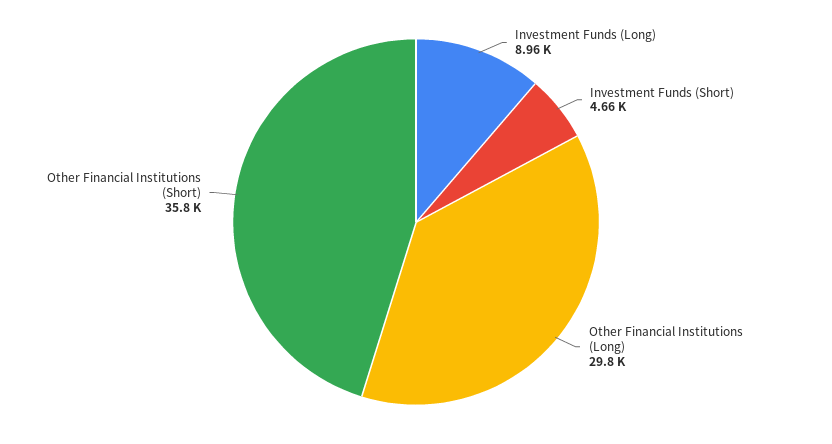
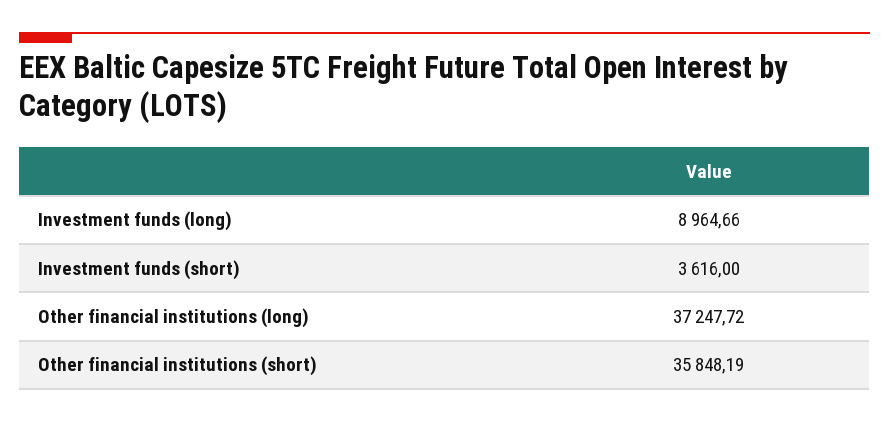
  {
    "Investment Funds (Long)": 8964.66,
-   "Investment Funds (Short)": 4660,
+   "Investment Funds (Short)": 3616,
-   "Other Financial Institutions (Long)": 29800,
+   "Other Financial Institutions (Long)": 37247.72,
    "Other Financial Institutions (Short)": 35848.19
  }

